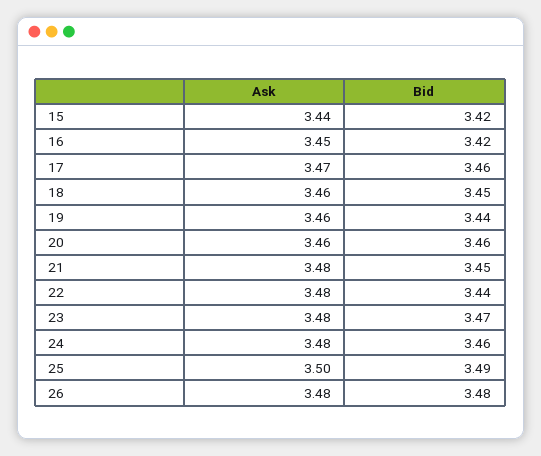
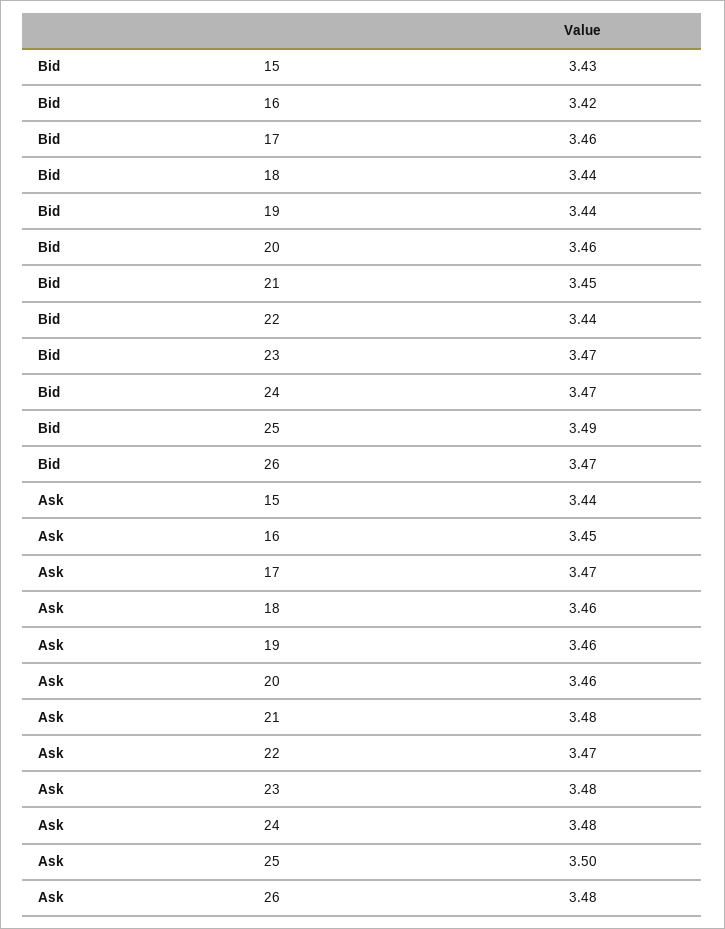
  {
    "Ask": {
      "15": 3.44,
      "16": 3.45,
      "17": 3.47,
      "18": 3.46,
      "19": 3.46,
      "20": 3.46,
      "21": 3.48,
-     "22": 3.48,
+     "22": 3.47,
      "23": 3.48,
      "24": 3.48,
      "25": 3.5,
      "26": 3.48
    },
    "Bid": {
-     "15": 3.42,
+     "15": 3.43,
      "16": 3.42,
      "17": 3.46,
-     "18": 3.45,
+     "18": 3.44,
      "19": 3.44,
      "20": 3.46,
      "21": 3.45,
      "22": 3.44,
      "23": 3.47,
-     "24": 3.46,
+     "24": 3.47,
      "25": 3.49,
-     "26": 3.48
+     "26": 3.47
    }
  }

